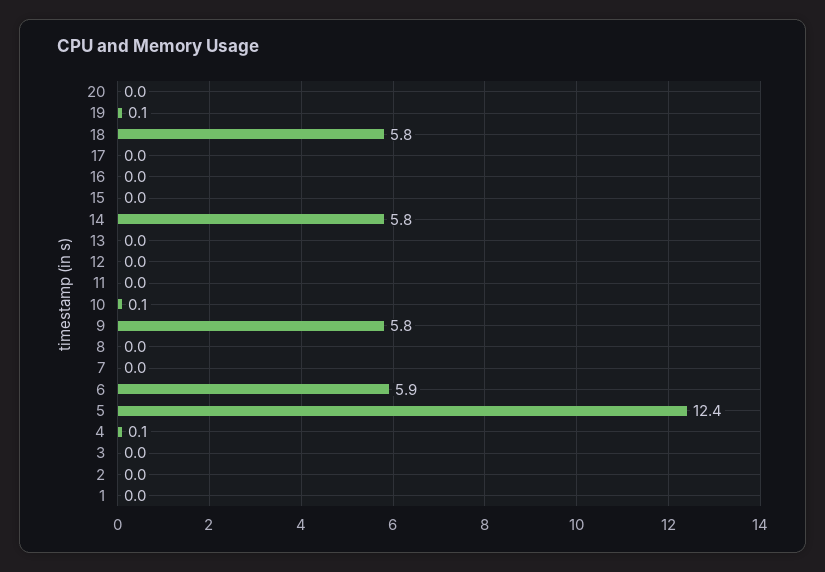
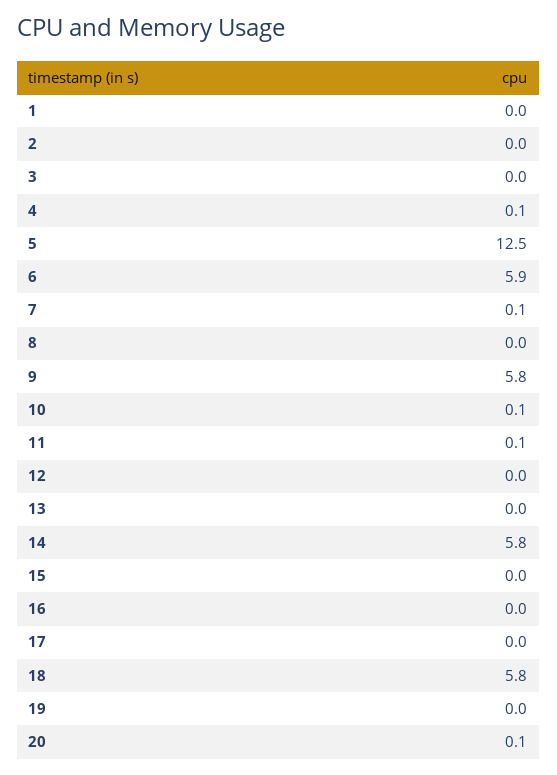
  {
-   "20": 0,
+   "20": 0.1,
-   "19": 0.1,
+   "19": 0,
    "18": 5.8,
    "17": 0,
    "16": 0,
    "15": 0,
    "14": 5.8,
    "13": 0,
    "12": 0,
-   "11": 0,
+   "11": 0.1,
    "10": 0.1,
    "9": 5.8,
    "8": 0,
-   "7": 0,
+   "7": 0.1,
    "6": 5.9,
-   "5": 12.4,
+   "5": 12.5,
    "4": 0.1,
    "3": 0,
    "2": 0,
    "1": 0
  }

